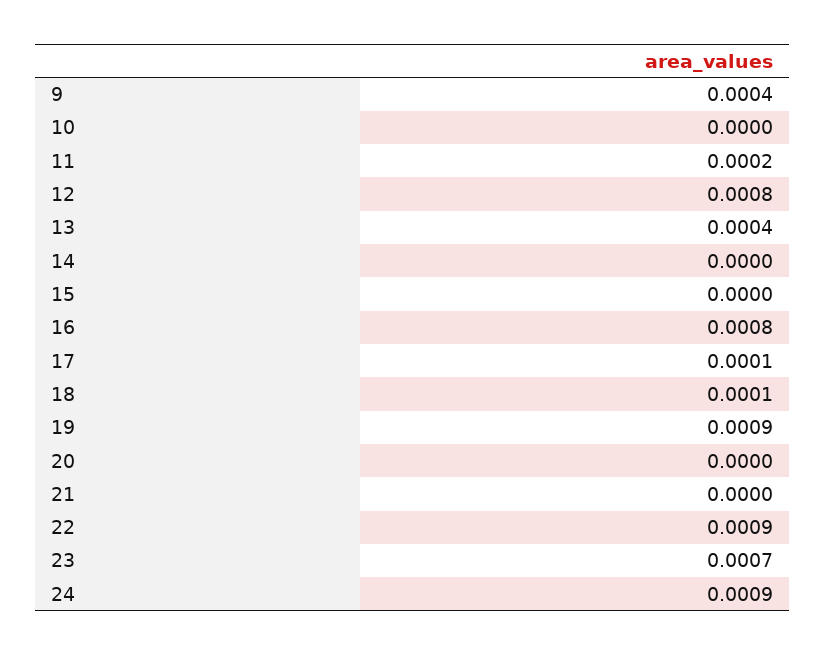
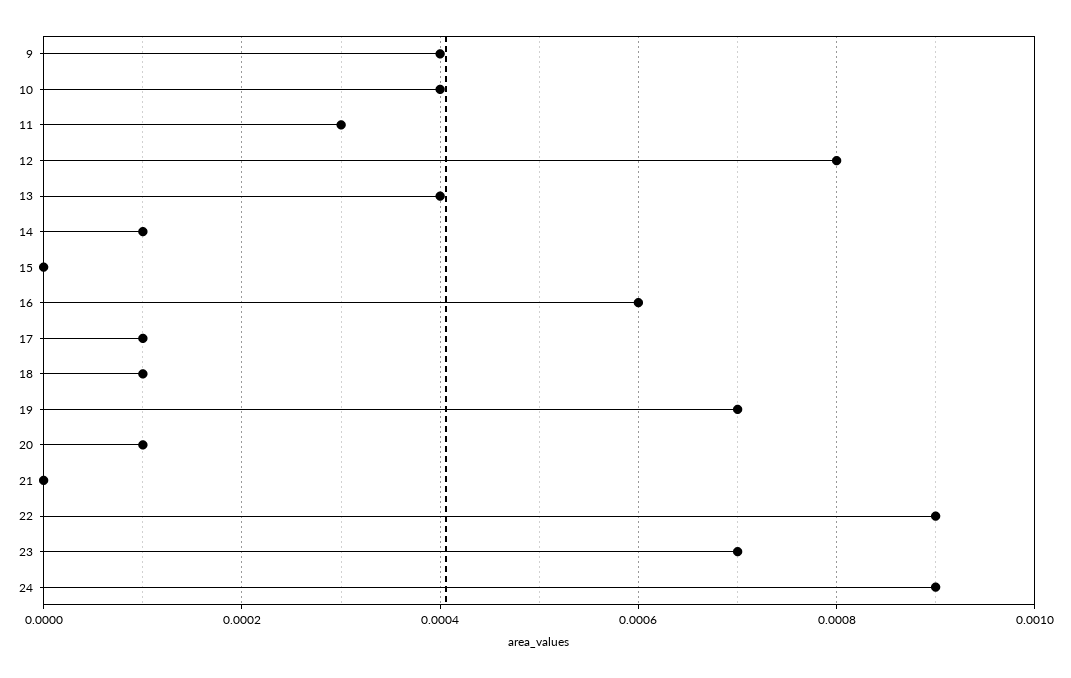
  {
    "9": 0.0004,
-   "10": 0,
+   "10": 0.0004,
-   "11": 0.0002,
+   "11": 0.0003,
    "12": 0.0008,
    "13": 0.0004,
-   "14": 0,
+   "14": 0.0001,
    "15": 0,
-   "16": 0.0008,
+   "16": 0.0006,
    "17": 0.0001,
    "18": 0.0001,
-   "19": 0.0009,
+   "19": 0.0007,
-   "20": 0,
+   "20": 0.0001,
    "21": 0,
    "22": 0.0009,
    "23": 0.0007,
    "24": 0.0009
  }

